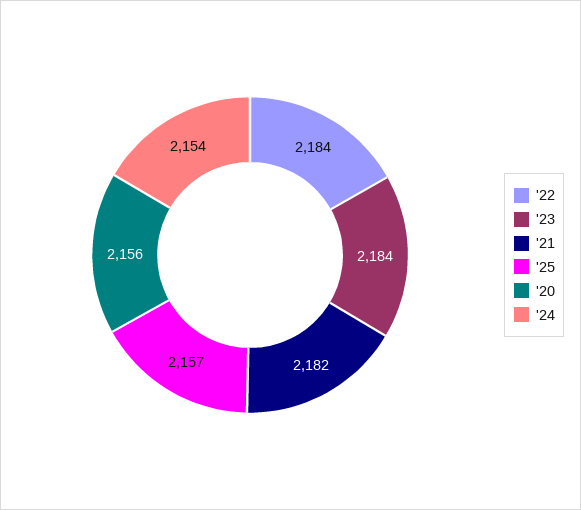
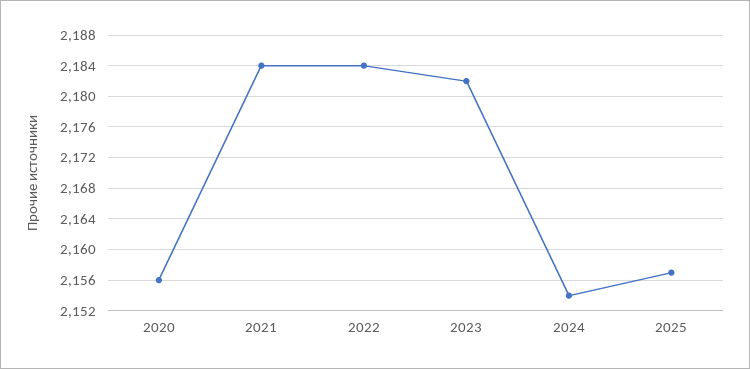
  {
    "'22": 2184,
-   "'23": 2184,
+   "'23": 2182,
-   "'21": 2182,
+   "'21": 2184,
    "'25": 2157,
    "'20": 2156,
    "'24": 2154
  }

